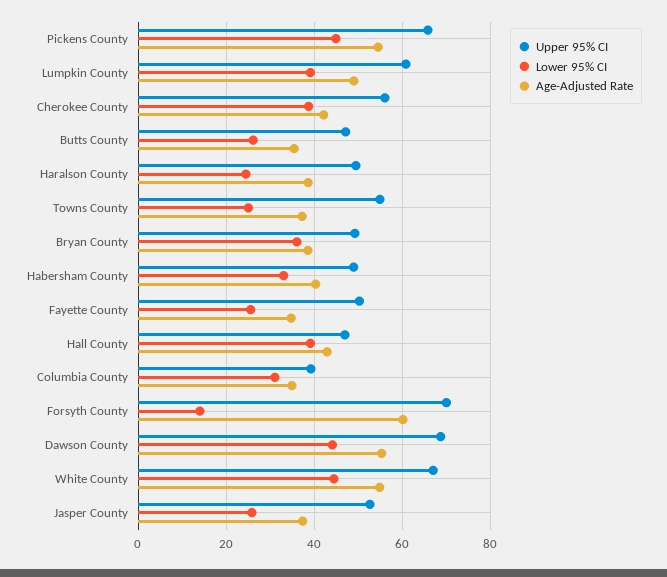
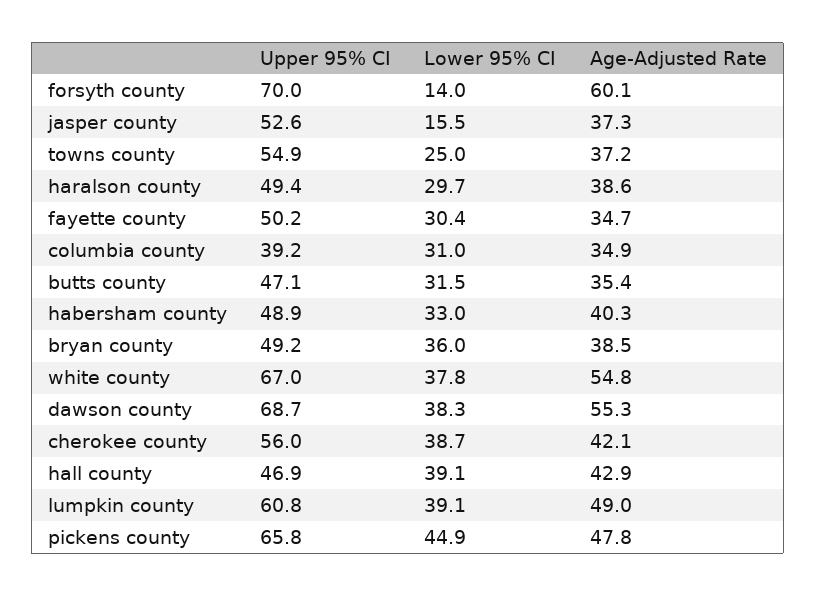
  {
    "Upper 95% CI": {
      "Pickens County": 65.8,
      "Lumpkin County": 60.8,
      "Cherokee County": 56,
      "Butts County": 47.1,
      "Haralson County": 49.4,
      "Towns County": 54.9,
      "Bryan County": 49.2,
      "Habersham County": 48.9,
      "Fayette County": 50.2,
      "Hall County": 46.9,
      "Columbia County": 39.2,
      "Forsyth County": 70,
      "Dawson County": 68.7,
      "White County": 67,
      "Jasper County": 52.6
    },
    "Lower 95% CI": {
      "Pickens County": 44.9,
      "Lumpkin County": 39.1,
      "Cherokee County": 38.7,
-     "Butts County": 26,
+     "Butts County": 31.5,
-     "Haralson County": 24,
+     "Haralson County": 29.7,
      "Towns County": 25,
      "Bryan County": 36,
      "Habersham County": 33,
-     "Fayette County": 26,
+     "Fayette County": 30.4,
      "Hall County": 39.1,
      "Columbia County": 31,
      "Forsyth County": 14,
-     "Dawson County": 44,
+     "Dawson County": 38.3,
-     "White County": 44,
+     "White County": 37.8,
-     "Jasper County": 26
+     "Jasper County": 15.5
    },
    "Age-Adjusted Rate": {
-     "Pickens County": 54,
+     "Pickens County": 47.8,
      "Lumpkin County": 49,
      "Cherokee County": 42.1,
      "Butts County": 35.4,
      "Haralson County": 38.6,
      "Towns County": 37.2,
      "Bryan County": 38.5,
      "Habersham County": 40.3,
      "Fayette County": 34.7,
      "Hall County": 42.9,
      "Columbia County": 34.9,
      "Forsyth County": 60.1,
      "Dawson County": 55.3,
      "White County": 54.8,
      "Jasper County": 37.3
    }
  }

